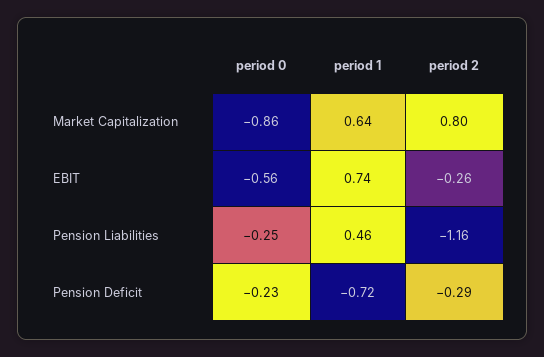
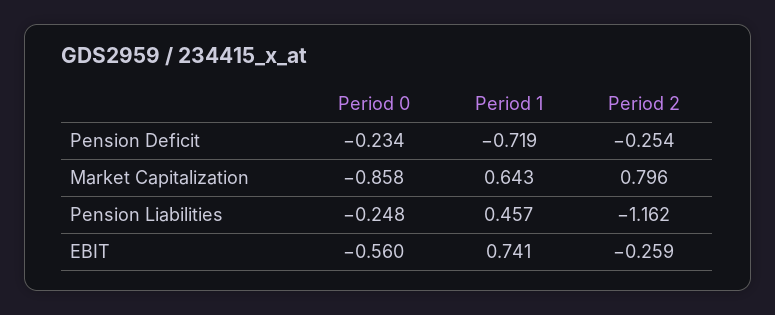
  {
    "period 0": {
      "Market Capitalization": -0.858,
      "EBIT": -0.56,
      "Pension Liabilities": -0.248,
      "Pension Deficit": -0.234
    },
    "period 1": {
      "Market Capitalization": 0.643,
      "EBIT": 0.741,
      "Pension Liabilities": 0.457,
      "Pension Deficit": -0.719
    },
    "period 2": {
      "Market Capitalization": 0.796,
      "EBIT": -0.259,
      "Pension Liabilities": -1.162,
-     "Pension Deficit": -0.29
+     "Pension Deficit": -0.254
    }
  }

